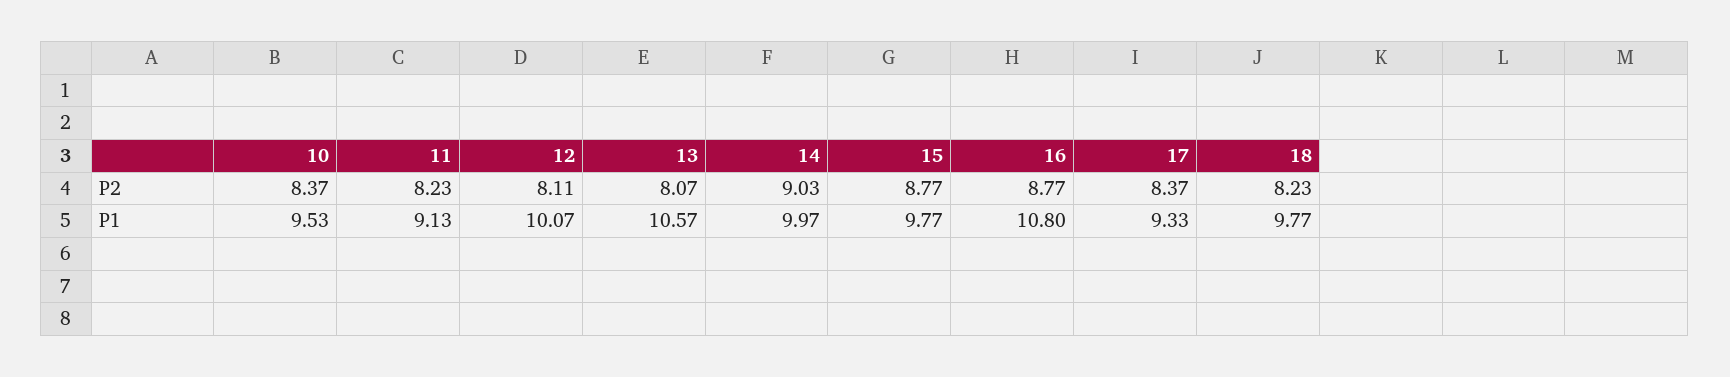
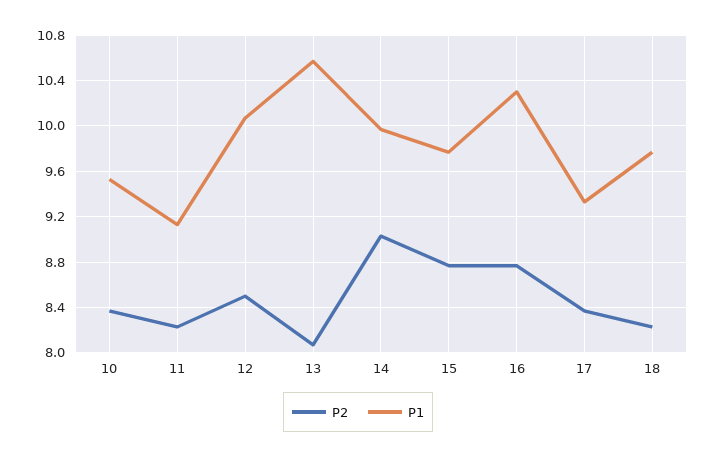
  {
    "P2": {
      "10": 8.37,
      "11": 8.23,
-     "12": 8.11,
+     "12": 8.5,
      "13": 8.07,
      "14": 9.03,
      "15": 8.77,
      "16": 8.77,
      "17": 8.37,
      "18": 8.23
    },
    "P1": {
      "10": 9.53,
      "11": 9.13,
      "12": 10.07,
      "13": 10.57,
      "14": 9.97,
      "15": 9.77,
-     "16": 10.8,
+     "16": 10.3,
      "17": 9.33,
      "18": 9.77
    }
  }

